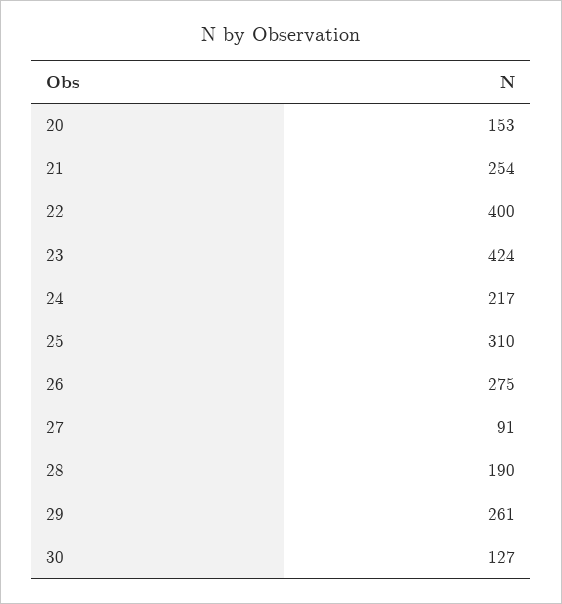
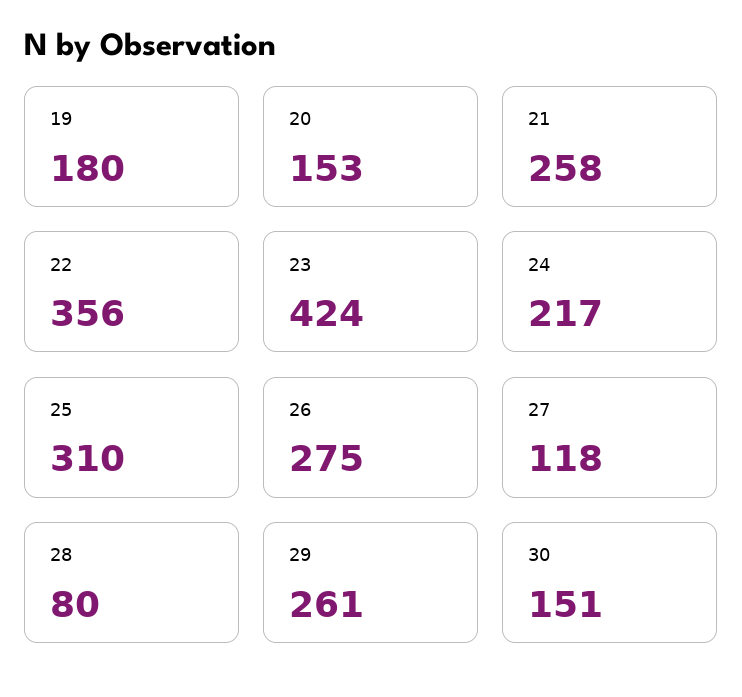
  {
    "20": 153,
-   "21": 254,
+   "21": 258,
-   "22": 400,
+   "22": 356,
    "23": 424,
    "24": 217,
    "25": 310,
    "26": 275,
-   "27": 91,
+   "27": 118,
-   "28": 190,
+   "28": 80,
    "29": 261,
-   "30": 127
+   "30": 151,
+   "19": 180
  }

